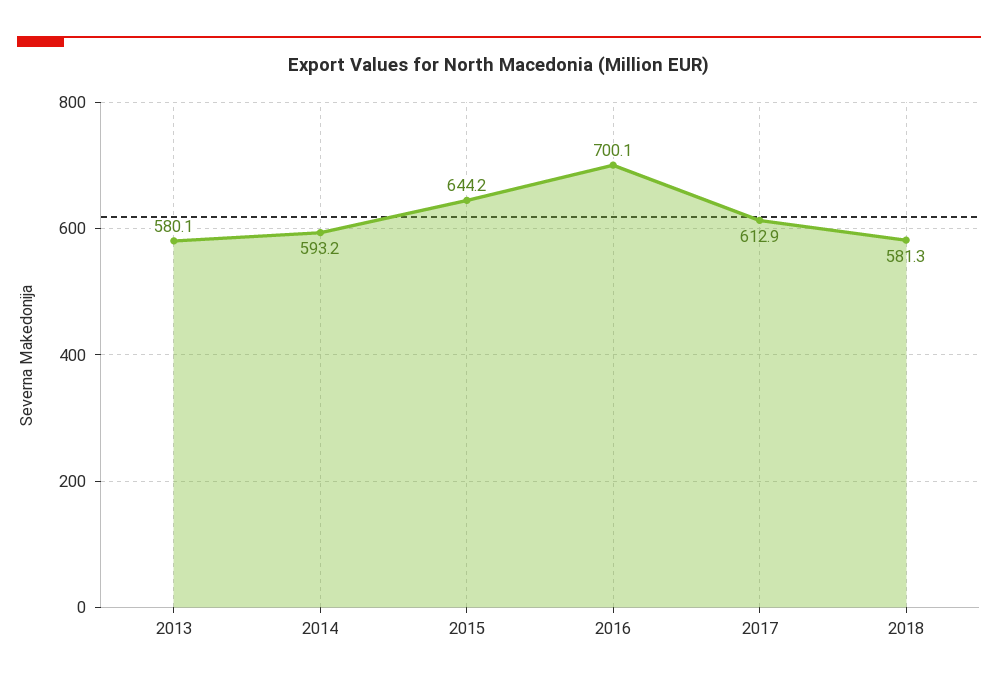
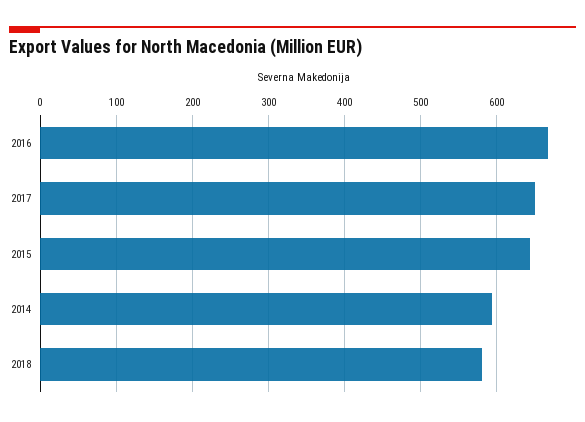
  {
-   "2013": 580.1,
    "2014": 593.2,
    "2015": 644.2,
-   "2016": 700.1,
+   "2016": 670,
-   "2017": 612.9,
+   "2017": 650,
    "2018": 581.3
  }

